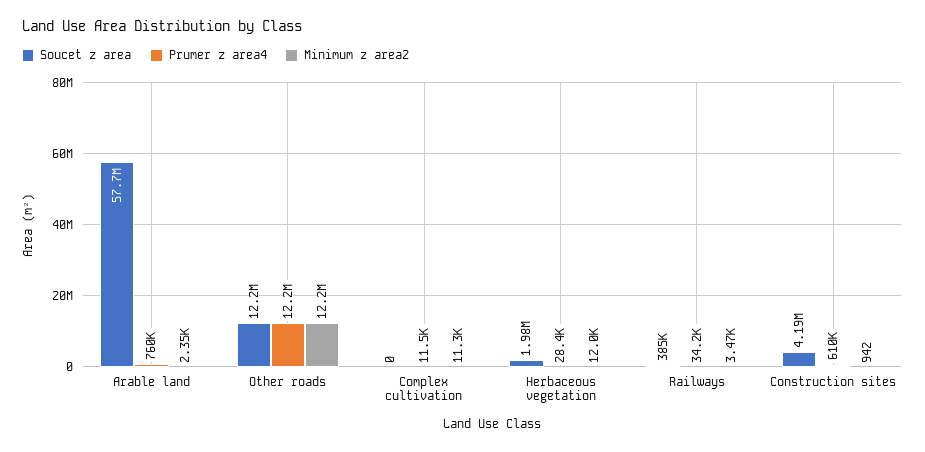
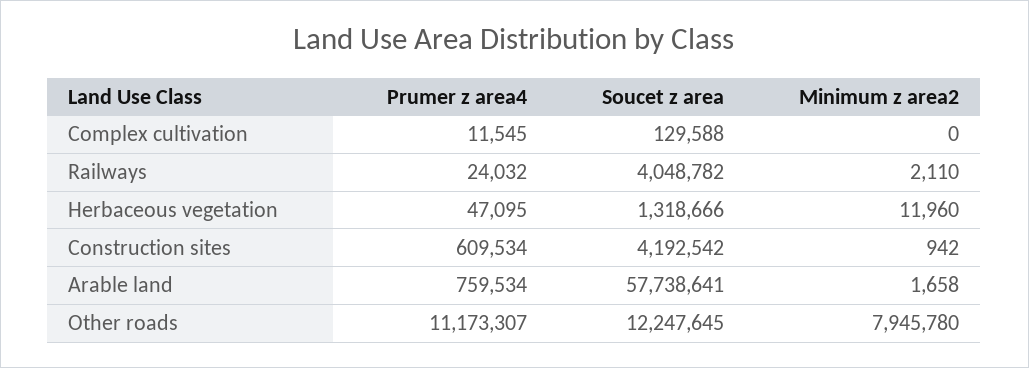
  {
    "Soucet z area": {
      "Arable land": 57738641,
      "Other roads": 12247645,
-     "Complex cultivation": 0,
+     "Complex cultivation": 129588,
-     "Herbaceous vegetation": 1980000,
+     "Herbaceous vegetation": 1318666,
-     "Railways": 385000,
+     "Railways": 4048782,
      "Construction sites": 4192542
    },
    "Prumer z area4": {
      "Arable land": 759534,
-     "Other roads": 12200000,
+     "Other roads": 11173307,
      "Complex cultivation": 11545,
-     "Herbaceous vegetation": 28400,
+     "Herbaceous vegetation": 47095,
-     "Railways": 34200,
+     "Railways": 24032,
      "Construction sites": 609534
    },
    "Minimum z area2": {
-     "Arable land": 2350,
+     "Arable land": 1658,
-     "Other roads": 12200000,
+     "Other roads": 7945780,
-     "Complex cultivation": 11300,
+     "Complex cultivation": 0,
      "Herbaceous vegetation": 11960,
-     "Railways": 3470,
+     "Railways": 2110,
      "Construction sites": 942
    }
  }

